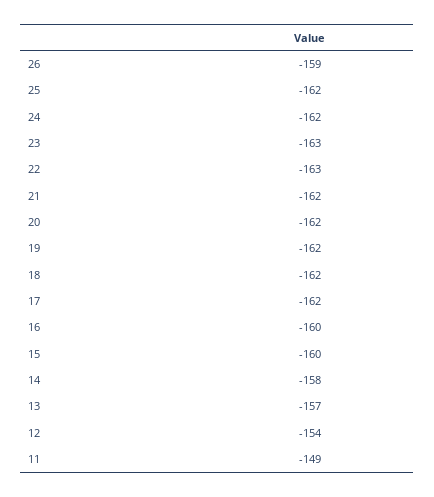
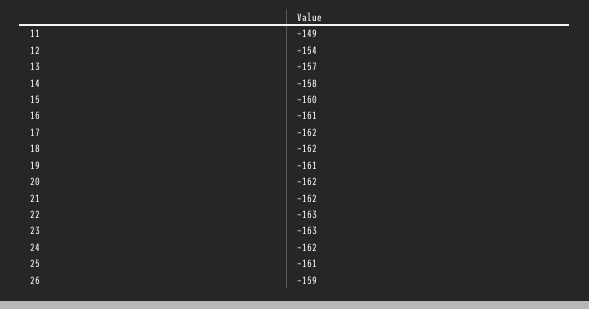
  {
    "26": -159,
-   "25": -162,
+   "25": -161,
    "24": -162,
    "23": -163,
    "22": -163,
    "21": -162,
    "20": -162,
-   "19": -162,
+   "19": -161,
    "18": -162,
    "17": -162,
-   "16": -160,
+   "16": -161,
    "15": -160,
    "14": -158,
    "13": -157,
    "12": -154,
    "11": -149
  }

